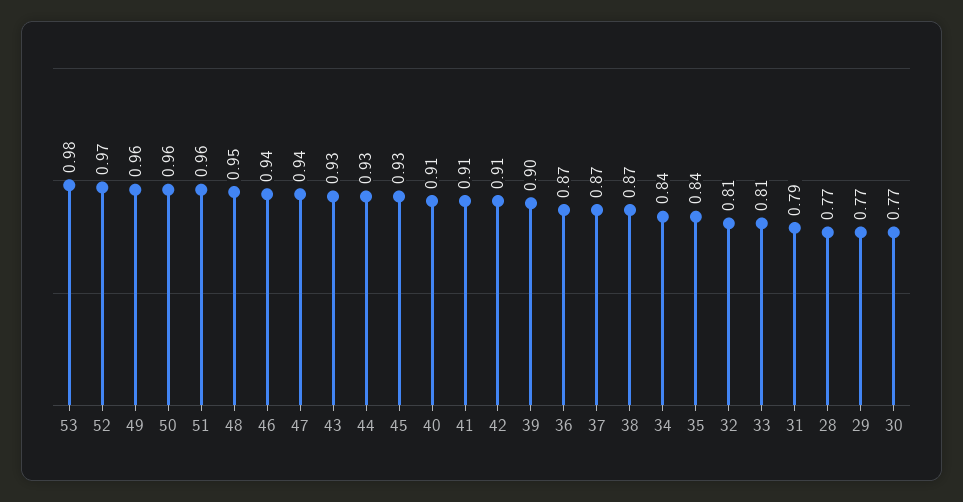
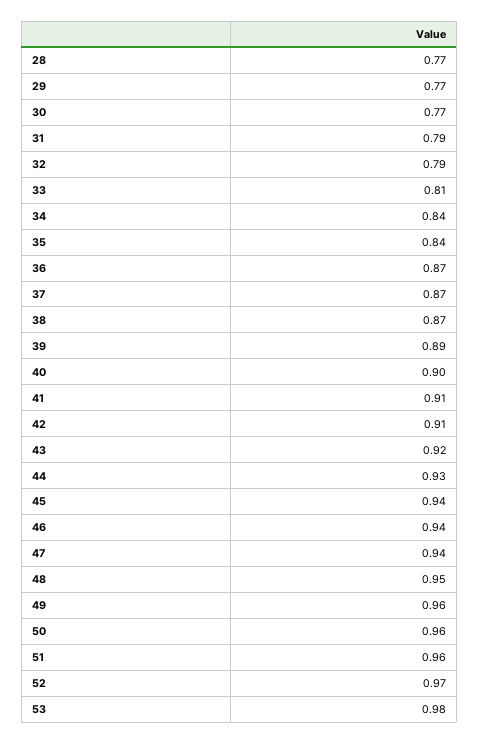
  {
    "53": 0.98,
    "52": 0.97,
    "49": 0.96,
    "50": 0.96,
    "51": 0.96,
    "48": 0.95,
    "46": 0.94,
    "47": 0.94,
-   "43": 0.93,
+   "43": 0.92,
    "44": 0.93,
-   "45": 0.93,
+   "45": 0.94,
-   "40": 0.91,
+   "40": 0.9,
    "41": 0.91,
    "42": 0.91,
-   "39": 0.9,
+   "39": 0.89,
    "36": 0.87,
    "37": 0.87,
    "38": 0.87,
    "34": 0.84,
    "35": 0.84,
-   "32": 0.81,
+   "32": 0.79,
    "33": 0.81,
    "31": 0.79,
    "28": 0.77,
    "29": 0.77,
    "30": 0.77
  }

